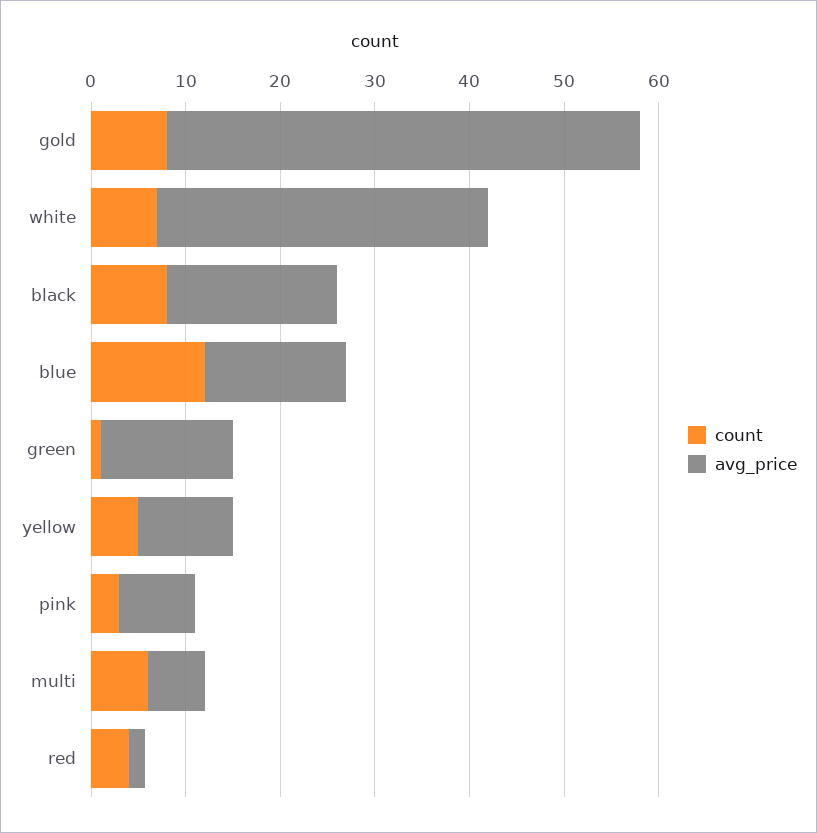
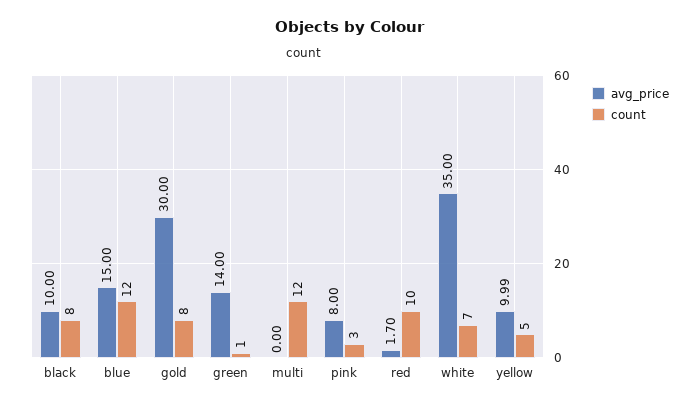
  {
    "count": {
      "gold": 8,
      "white": 7,
      "black": 8,
      "blue": 12,
      "green": 1,
      "yellow": 5,
      "pink": 3,
-     "multi": 6,
+     "multi": 12,
-     "red": 4
+     "red": 10
    },
    "avg_price": {
-     "gold": 50,
+     "gold": 30,
      "white": 35,
-     "black": 18,
+     "black": 10,
      "blue": 15,
      "green": 14,
      "yellow": 9.99,
      "pink": 8,
-     "multi": 6,
+     "multi": 0,
      "red": 1.7
    }
  }

